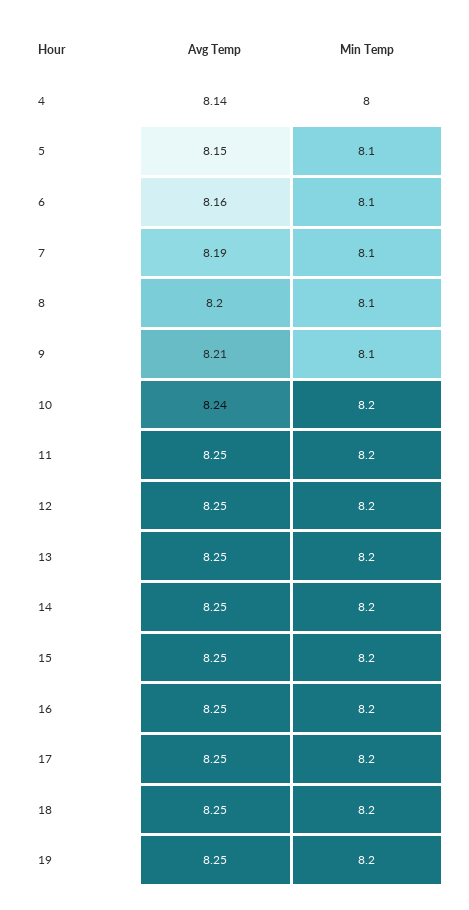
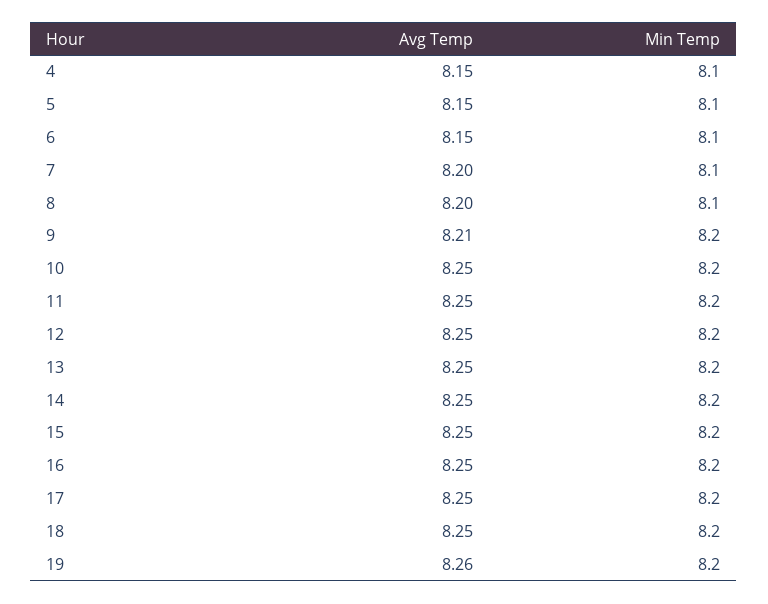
  {
    "Avg Temp": {
-     "4": 8.14,
+     "4": 8.15,
      "5": 8.15,
-     "6": 8.16,
+     "6": 8.15,
-     "7": 8.19,
+     "7": 8.2,
      "8": 8.2,
      "9": 8.21,
-     "10": 8.24,
+     "10": 8.25,
      "11": 8.25,
      "12": 8.25,
      "13": 8.25,
      "14": 8.25,
      "15": 8.25,
      "16": 8.25,
      "17": 8.25,
      "18": 8.25,
-     "19": 8.25
+     "19": 8.26
    },
    "Min Temp": {
-     "4": 8,
+     "4": 8.1,
      "5": 8.1,
      "6": 8.1,
      "7": 8.1,
      "8": 8.1,
-     "9": 8.1,
+     "9": 8.2,
      "10": 8.2,
      "11": 8.2,
      "12": 8.2,
      "13": 8.2,
      "14": 8.2,
      "15": 8.2,
      "16": 8.2,
      "17": 8.2,
      "18": 8.2,
      "19": 8.2
    }
  }

